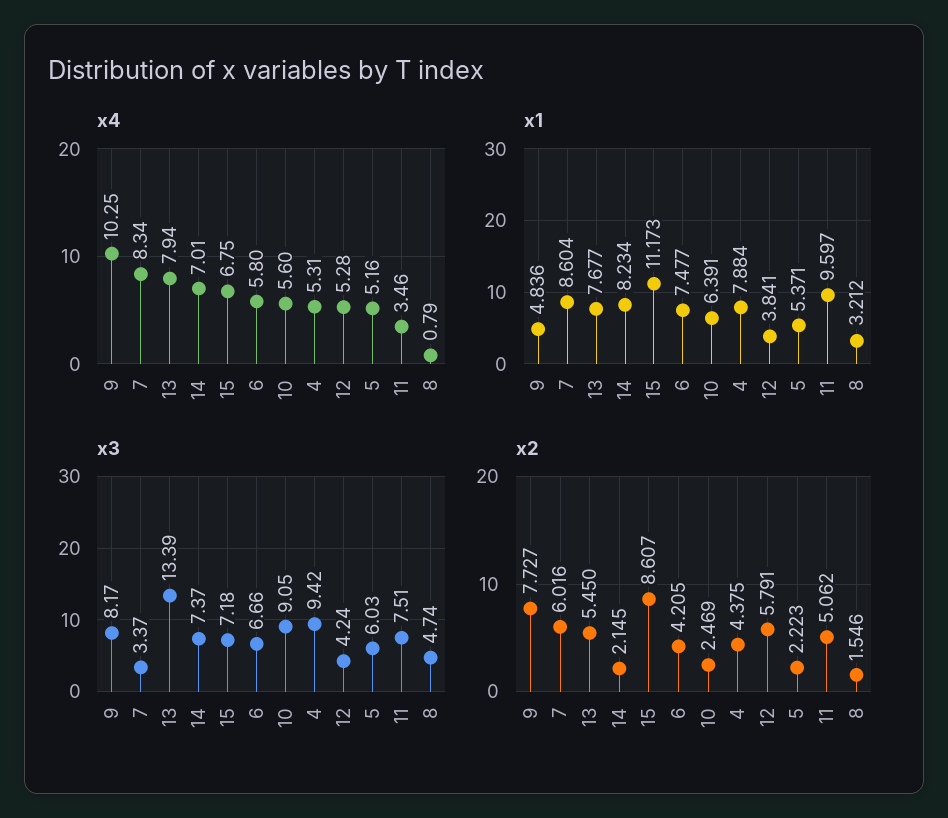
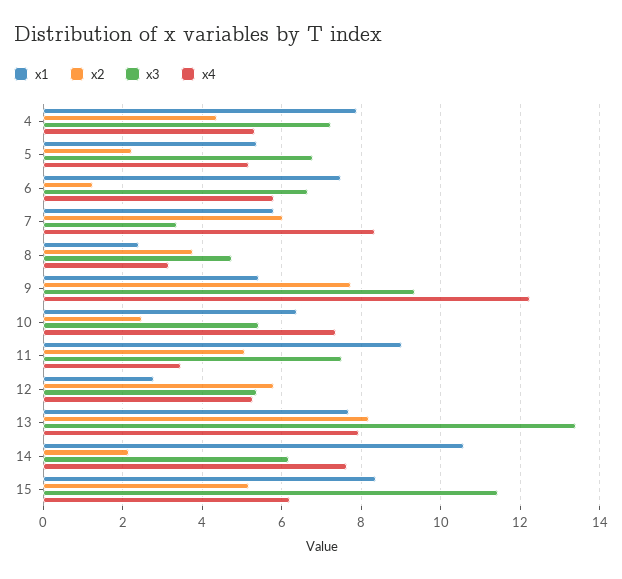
  {
    "x4": {
-     "9": 10.25,
+     "9": 12.2,
      "7": 8.34,
      "13": 7.94,
-     "14": 7.01,
+     "14": 7.6,
-     "15": 6.75,
+     "15": 6.2,
      "6": 5.8,
-     "10": 5.6,
+     "10": 7.4,
      "4": 5.31,
      "12": 5.28,
      "5": 5.16,
      "11": 3.46,
-     "8": 0.79
+     "8": 3.2
    },
    "x1": {
-     "9": 4.836,
+     "9": 5.4,
-     "7": 8.604,
+     "7": 5.8,
      "13": 7.677,
-     "14": 8.234,
+     "14": 10.6,
-     "15": 11.173,
+     "15": 8.4,
      "6": 7.477,
      "10": 6.391,
      "4": 7.884,
-     "12": 3.841,
+     "12": 2.8,
      "5": 5.371,
-     "11": 9.597,
+     "11": 9,
-     "8": 3.212
+     "8": 2.4
    },
    "x3": {
-     "9": 8.17,
+     "9": 9.4,
      "7": 3.37,
      "13": 13.39,
-     "14": 7.37,
+     "14": 6.2,
-     "15": 7.18,
+     "15": 11.4,
      "6": 6.66,
-     "10": 9.05,
+     "10": 5.4,
-     "4": 9.42,
+     "4": 7.2,
-     "12": 4.24,
+     "12": 5.4,
-     "5": 6.03,
+     "5": 6.8,
      "11": 7.51,
      "8": 4.74
    },
    "x2": {
      "9": 7.727,
      "7": 6.016,
-     "13": 5.45,
+     "13": 8.2,
      "14": 2.145,
-     "15": 8.607,
+     "15": 5.2,
-     "6": 4.205,
+     "6": 1.2,
      "10": 2.469,
      "4": 4.375,
      "12": 5.791,
      "5": 2.223,
      "11": 5.062,
-     "8": 1.546
+     "8": 3.8
    }
  }

